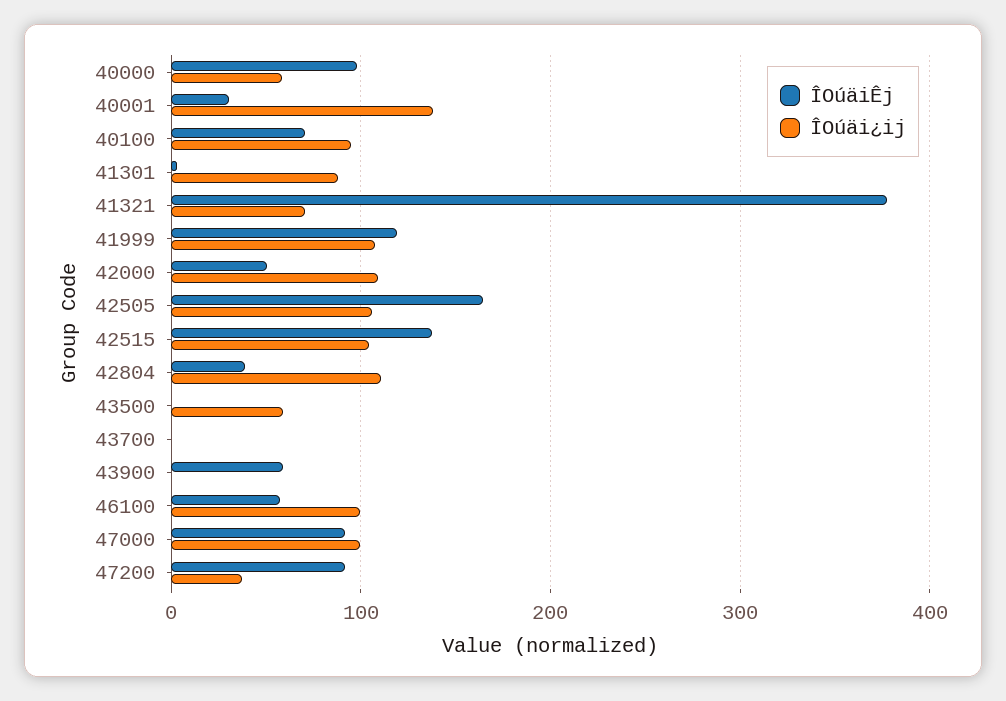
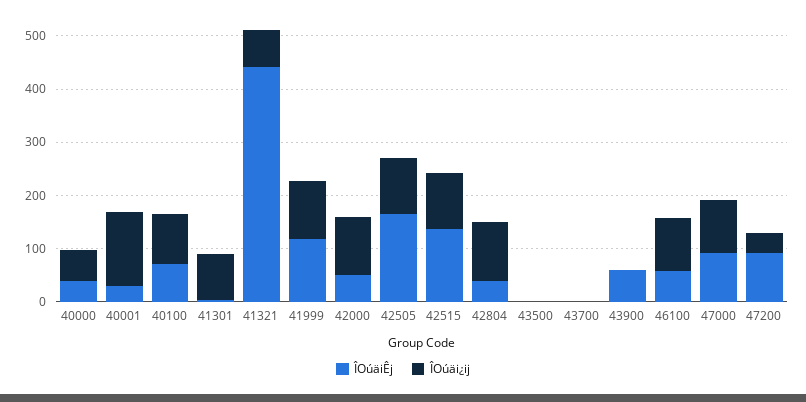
  {
    "ÎOúäiÊj": {
-     "40000": 100,
+     "40000": 40,
      "40001": 30,
      "40100": 70,
      "41301": 0,
-     "41321": 380,
+     "41321": 440,
      "41999": 120,
      "42000": 50,
      "42505": 160,
      "42515": 140,
      "42804": 40,
      "43500": 0,
      "43700": 0,
      "43900": 60,
      "46100": 60,
      "47000": 90,
      "47200": 90
    },
    "ÎOúäi¿ij": {
      "40000": 60,
      "40001": 140,
      "40100": 90,
      "41301": 90,
      "41321": 70,
      "41999": 110,
      "42000": 110,
      "42505": 110,
      "42515": 100,
      "42804": 110,
-     "43500": 60,
+     "43500": 0,
      "43700": 0,
      "43900": 0,
      "46100": 100,
      "47000": 100,
      "47200": 40
    }
  }

